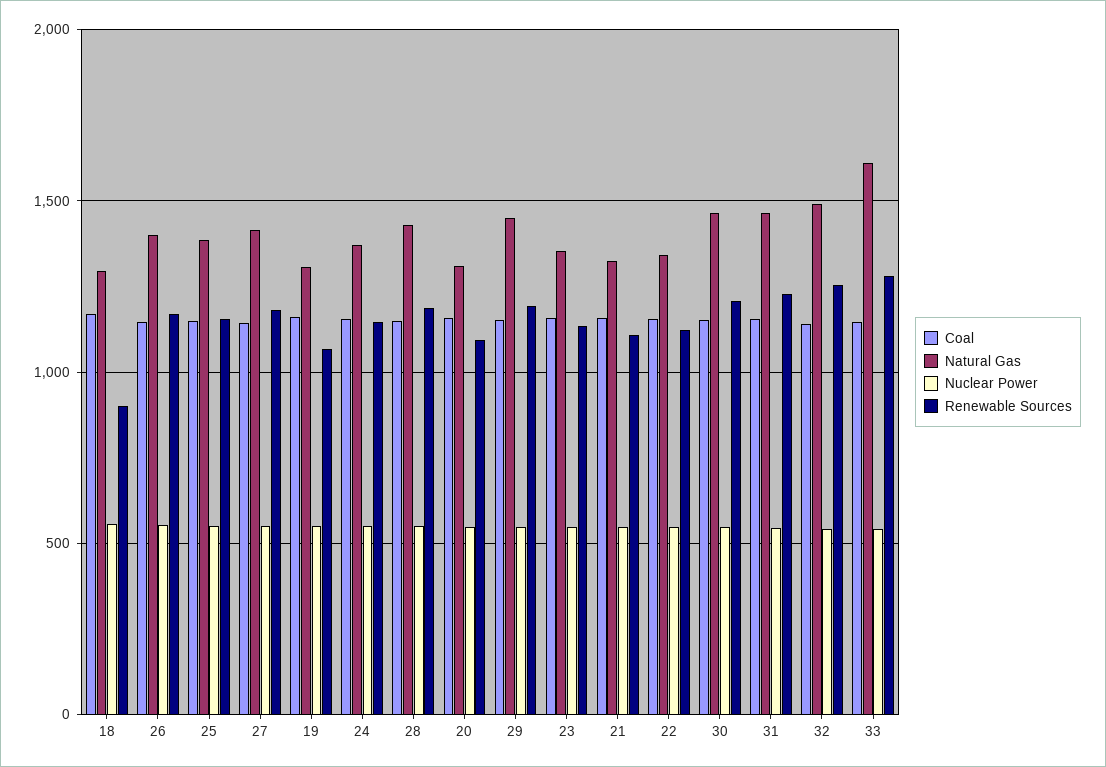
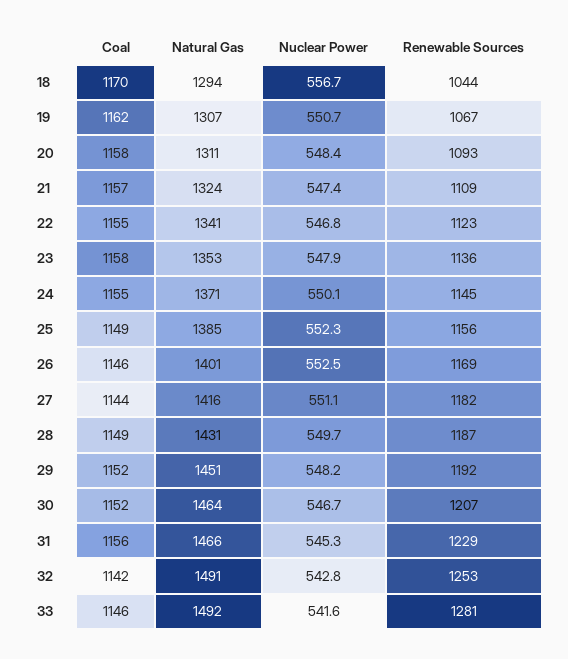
  {
    "Coal": {
      "18": 1170,
      "26": 1146,
      "25": 1149,
      "27": 1144,
      "19": 1162,
      "24": 1155,
      "28": 1149,
      "20": 1158,
      "29": 1152,
      "23": 1158,
      "21": 1157,
      "22": 1155,
      "30": 1152,
      "31": 1156,
      "32": 1142,
      "33": 1146
    },
    "Natural Gas": {
      "18": 1294,
      "26": 1401,
      "25": 1385,
      "27": 1416,
      "19": 1307,
      "24": 1371,
      "28": 1431,
      "20": 1311,
      "29": 1451,
      "23": 1353,
      "21": 1324,
      "22": 1341,
      "30": 1464,
      "31": 1466,
      "32": 1491,
-     "33": 1600
+     "33": 1492
    },
    "Nuclear Power": {
      "18": 556.7,
      "26": 552.5,
      "25": 552.3,
      "27": 551.1,
      "19": 550.7,
      "24": 550.1,
      "28": 549.7,
      "20": 548.4,
      "29": 548.2,
      "23": 547.9,
      "21": 547.4,
      "22": 546.8,
      "30": 546.7,
      "31": 545.3,
      "32": 542.8,
      "33": 541.6
    },
    "Renewable Sources": {
-     "18": 900,
+     "18": 1044,
      "26": 1169,
      "25": 1156,
      "27": 1182,
      "19": 1067,
      "24": 1145,
      "28": 1187,
      "20": 1093,
      "29": 1192,
      "23": 1136,
      "21": 1109,
      "22": 1123,
      "30": 1207,
      "31": 1229,
      "32": 1253,
      "33": 1281
    }
  }

